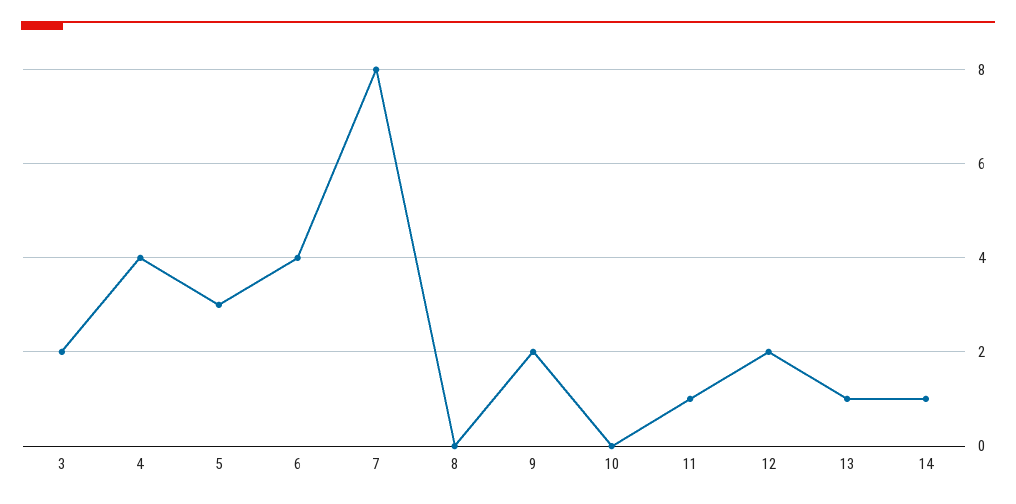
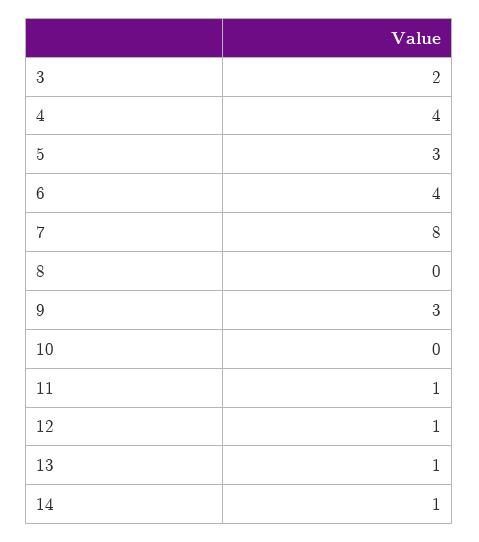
  {
    "3": 2,
    "4": 4,
    "5": 3,
    "6": 4,
    "7": 8,
    "8": 0,
-   "9": 2,
+   "9": 3,
    "10": 0,
    "11": 1,
-   "12": 2,
+   "12": 1,
    "13": 1,
    "14": 1
  }

